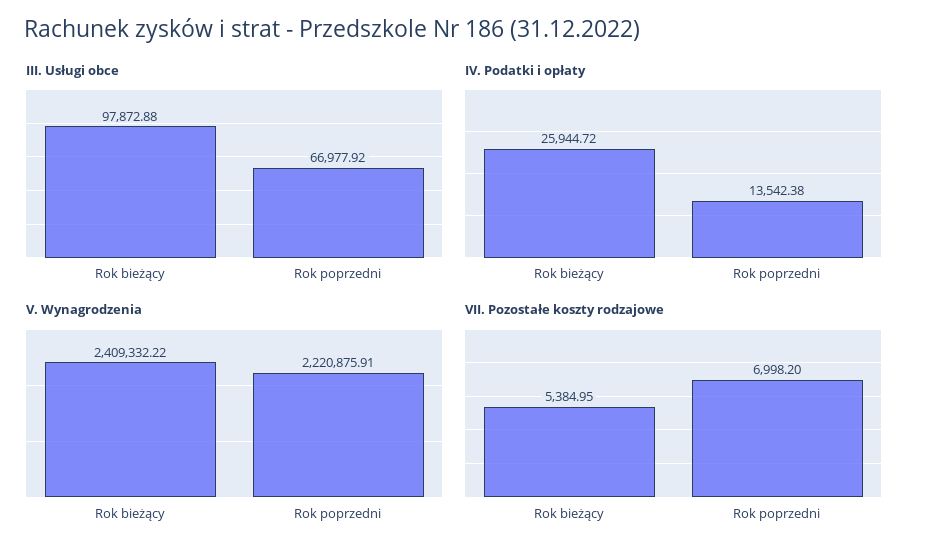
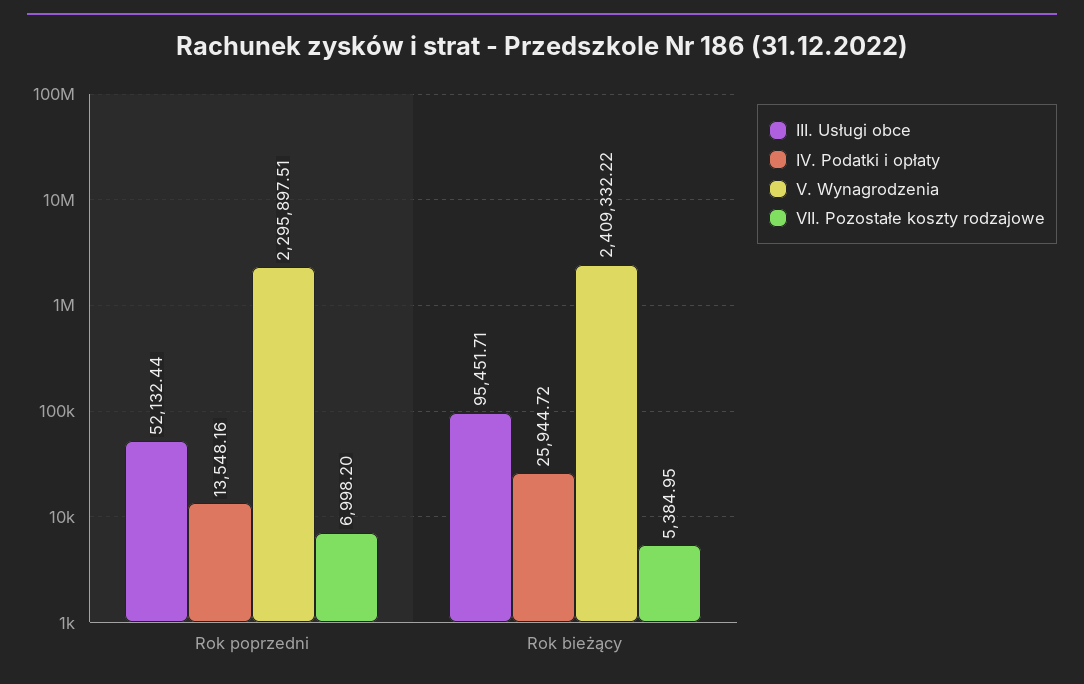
  {
    "III. Usługi obce": {
-     "Rok bieżący": 97872.88,
+     "Rok bieżący": 95451.71,
-     "Rok poprzedni": 66977.92
+     "Rok poprzedni": 52132.44
    },
    "IV. Podatki i opłaty": {
      "Rok bieżący": 25944.72,
-     "Rok poprzedni": 13542.38
+     "Rok poprzedni": 13548.16
    },
    "V. Wynagrodzenia": {
      "Rok bieżący": 2409332.22,
-     "Rok poprzedni": 2220875.91
+     "Rok poprzedni": 2295897.51
    },
    "VII. Pozostałe koszty rodzajowe": {
      "Rok bieżący": 5384.95,
      "Rok poprzedni": 6998.2
    }
  }

